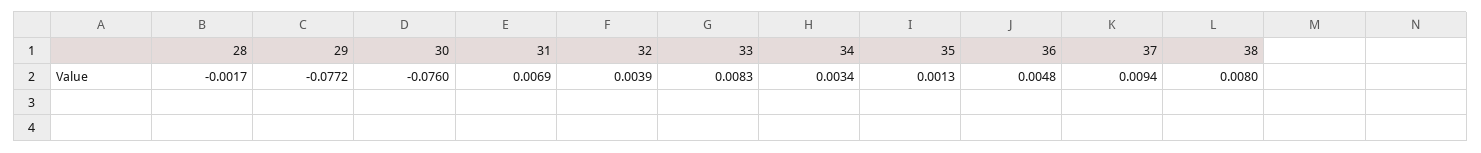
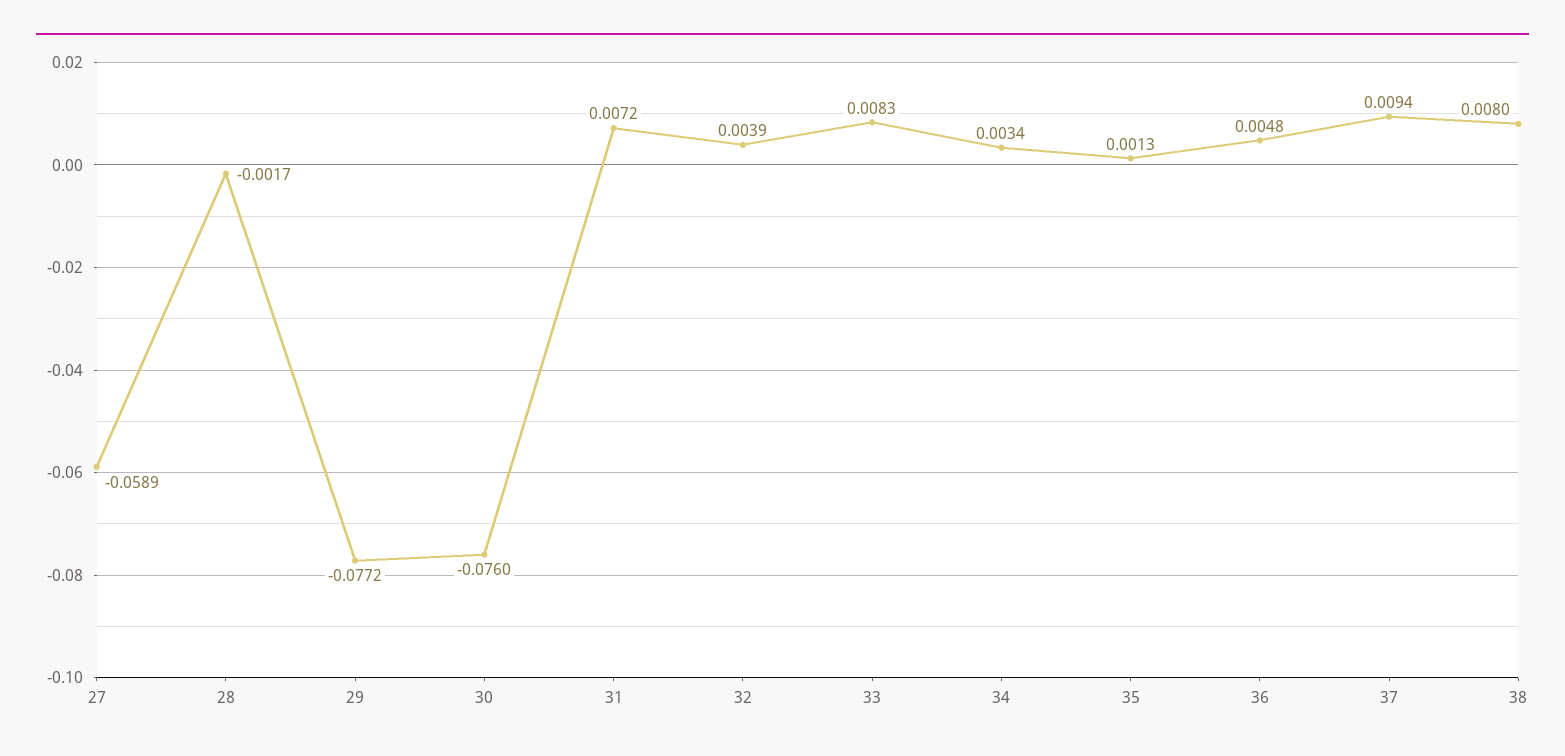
  {
    "28": -0.0017,
    "29": -0.0772,
    "30": -0.076,
-   "31": 0.0069,
+   "31": 0.0072,
    "32": 0.0039,
    "33": 0.0083,
    "34": 0.0034,
    "35": 0.0013,
    "36": 0.0048,
    "37": 0.0094,
-   "38": 0.008
+   "38": 0.008,
+   "27": -0.0589
  }

